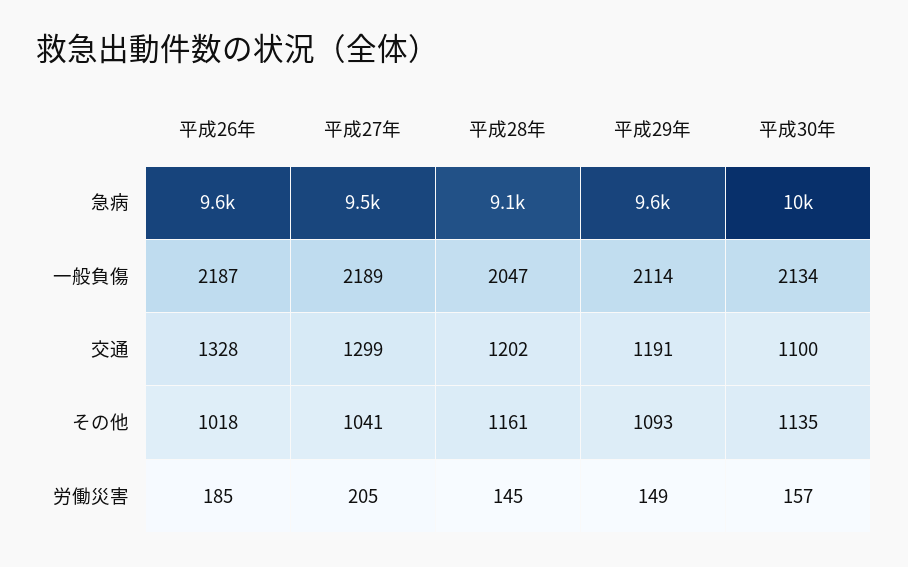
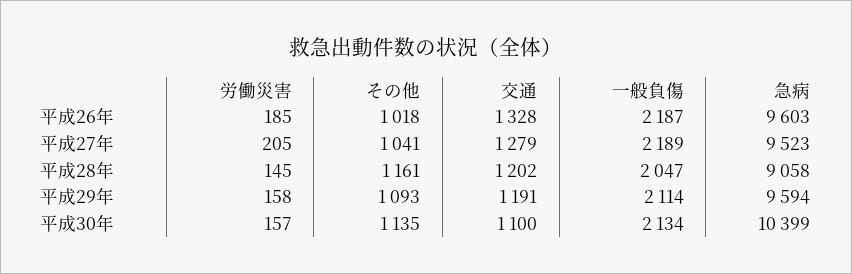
  {
    "平成26年": {
      "急病": 9603,
      "一般負傷": 2187,
      "交通": 1328,
      "その他": 1018,
      "労働災害": 185
    },
    "平成27年": {
      "急病": 9523,
      "一般負傷": 2189,
-     "交通": 1299,
+     "交通": 1279,
      "その他": 1041,
      "労働災害": 205
    },
    "平成28年": {
      "急病": 9058,
      "一般負傷": 2047,
      "交通": 1202,
      "その他": 1161,
      "労働災害": 145
    },
    "平成29年": {
      "急病": 9594,
      "一般負傷": 2114,
      "交通": 1191,
      "その他": 1093,
-     "労働災害": 149
+     "労働災害": 158
    },
    "平成30年": {
      "急病": 10399,
      "一般負傷": 2134,
      "交通": 1100,
      "その他": 1135,
      "労働災害": 157
    }
  }

